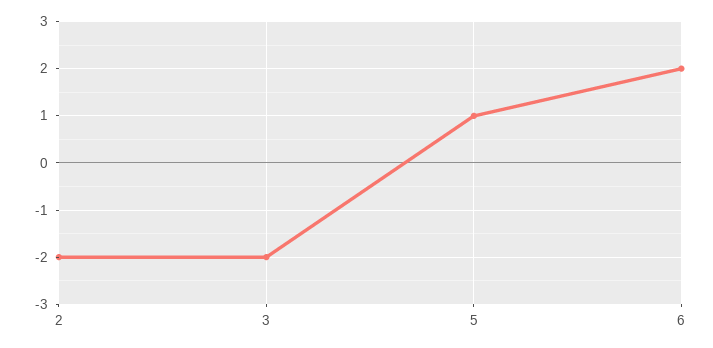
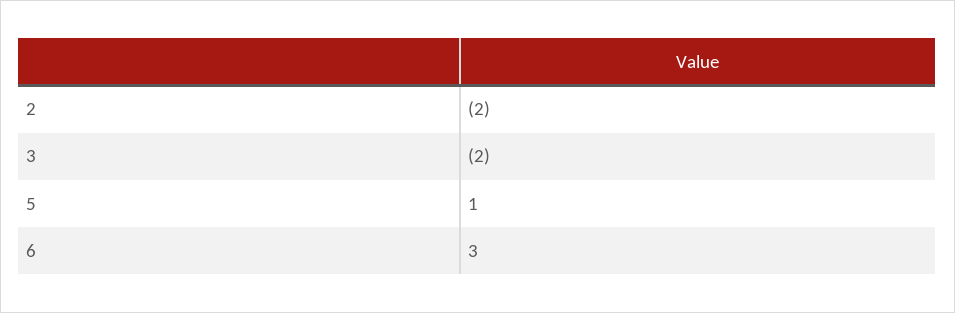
  {
    "2": -2,
    "3": -2,
    "5": 1,
-   "6": 2
+   "6": 3
  }

